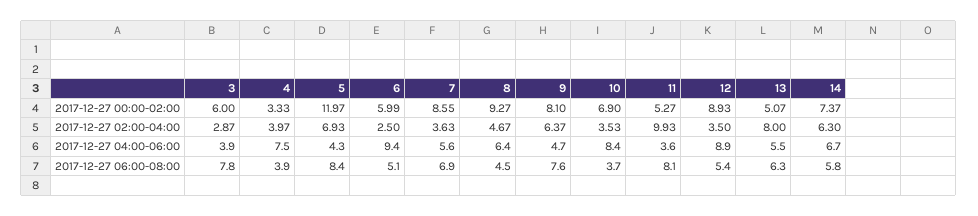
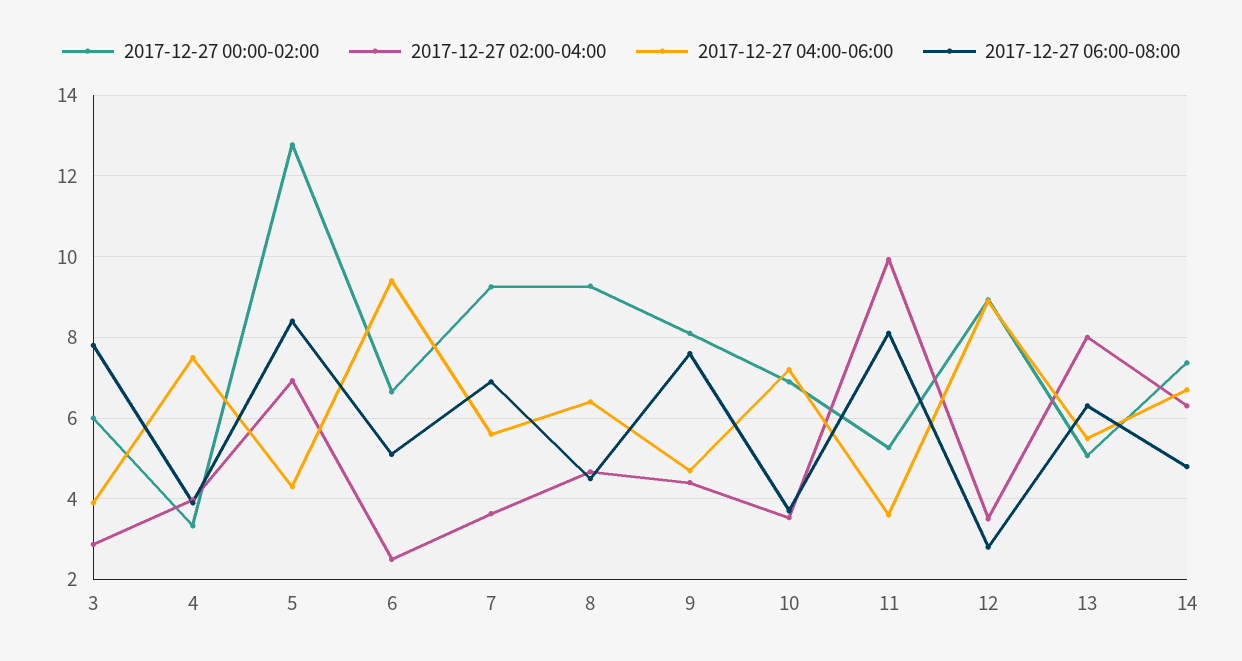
  {
    "2017-12-27 00:00-02:00": {
      "3": 6,
      "4": 3.33,
-     "5": 11.97,
+     "5": 12.8,
-     "6": 5.99,
+     "6": 6.6,
-     "7": 8.55,
+     "7": 9.2,
      "8": 9.27,
      "9": 8.1,
      "10": 6.9,
      "11": 5.27,
      "12": 8.93,
      "13": 5.07,
      "14": 7.37
    },
    "2017-12-27 02:00-04:00": {
      "3": 2.87,
      "4": 3.97,
      "5": 6.93,
      "6": 2.5,
      "7": 3.63,
      "8": 4.67,
-     "9": 6.37,
+     "9": 4.4,
      "10": 3.53,
      "11": 9.93,
      "12": 3.5,
      "13": 8,
      "14": 6.3
    },
    "2017-12-27 04:00-06:00": {
      "3": 3.9,
      "4": 7.5,
      "5": 4.3,
      "6": 9.4,
      "7": 5.6,
      "8": 6.4,
      "9": 4.7,
-     "10": 8.4,
+     "10": 7.2,
      "11": 3.6,
      "12": 8.9,
      "13": 5.5,
      "14": 6.7
    },
    "2017-12-27 06:00-08:00": {
      "3": 7.8,
      "4": 3.9,
      "5": 8.4,
      "6": 5.1,
      "7": 6.9,
      "8": 4.5,
      "9": 7.6,
      "10": 3.7,
      "11": 8.1,
-     "12": 5.4,
+     "12": 2.8,
      "13": 6.3,
-     "14": 5.8
+     "14": 4.8
    }
  }

